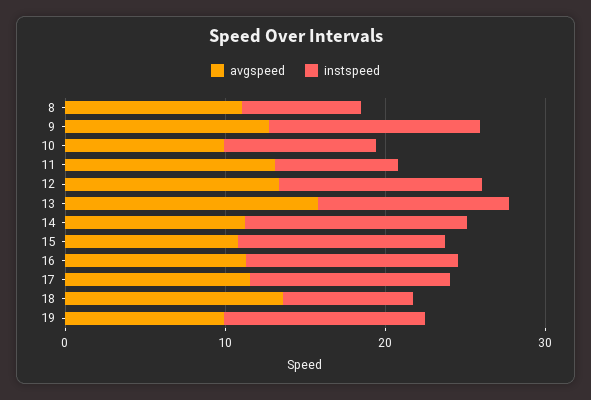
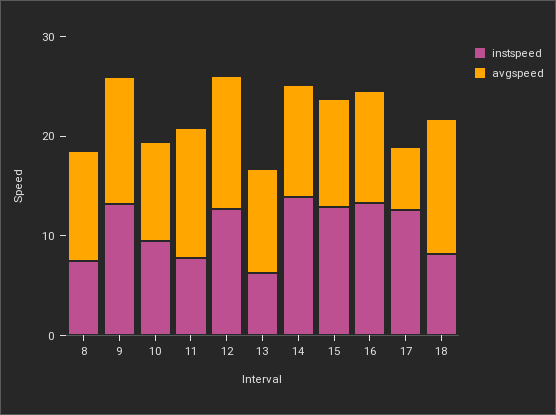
  {
    "avgspeed": {
      "8": 12,
      "9": 12,
      "10": 10,
      "11": 14,
      "12": 14,
-     "13": 16,
+     "13": 10,
      "14": 12,
      "15": 10,
      "16": 12,
-     "17": 12,
+     "17": 6,
-     "18": 14,
+     "18": 14
-     "19": 10
    },
    "instspeed": {
      "8": 8,
      "9": 14,
      "10": 10,
      "11": 8,
      "12": 12,
-     "13": 12,
+     "13": 6,
      "14": 14,
      "15": 12,
      "16": 14,
      "17": 12,
-     "18": 8,
+     "18": 8
-     "19": 12
    }
  }

